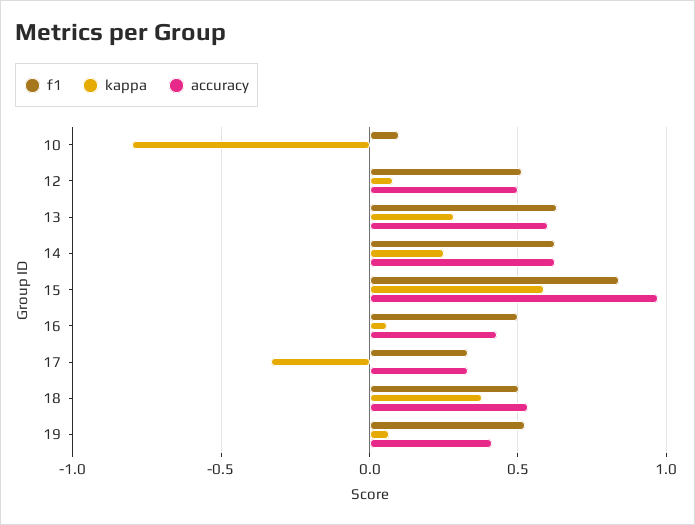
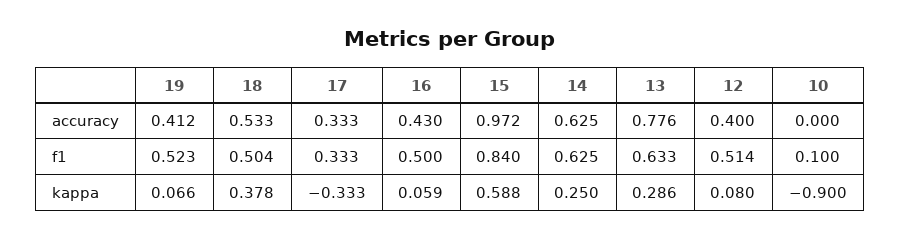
  {
    "f1": {
      "10": 0.1,
      "12": 0.514,
      "13": 0.633,
      "14": 0.625,
      "15": 0.84,
      "16": 0.5,
      "17": 0.333,
      "18": 0.504,
      "19": 0.523
    },
    "kappa": {
-     "10": -0.8,
+     "10": -0.9,
      "12": 0.08,
      "13": 0.286,
      "14": 0.25,
      "15": 0.588,
      "16": 0.059,
      "17": -0.333,
      "18": 0.378,
      "19": 0.066
    },
    "accuracy": {
      "10": 0,
-     "12": 0.5,
+     "12": 0.4,
-     "13": 0.6,
+     "13": 0.776,
      "14": 0.625,
      "15": 0.972,
      "16": 0.43,
      "17": 0.333,
      "18": 0.533,
      "19": 0.412
    }
  }

